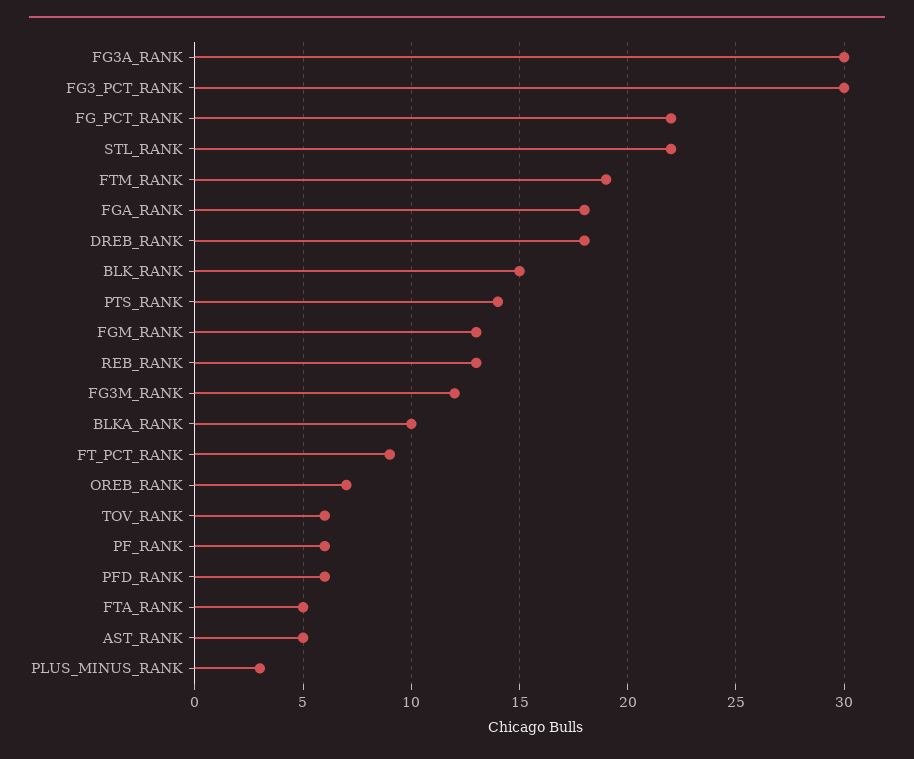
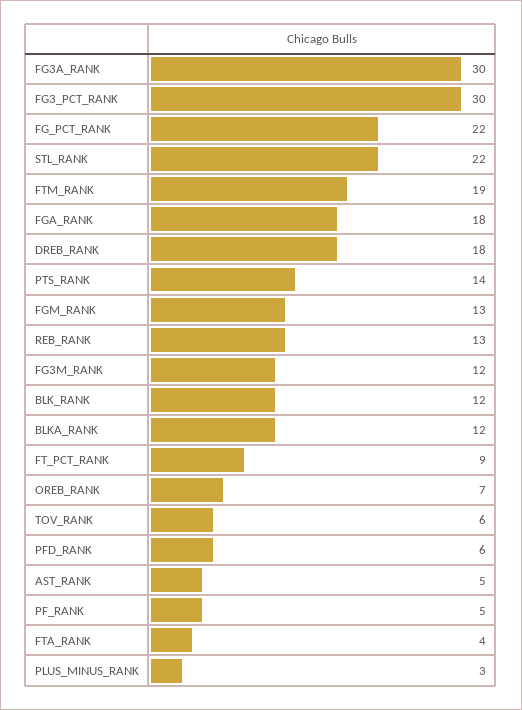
  {
    "FG3A_RANK": 30,
    "FG3_PCT_RANK": 30,
    "FG_PCT_RANK": 22,
    "STL_RANK": 22,
    "FTM_RANK": 19,
    "FGA_RANK": 18,
    "DREB_RANK": 18,
-   "BLK_RANK": 15,
+   "BLK_RANK": 12,
    "PTS_RANK": 14,
    "FGM_RANK": 13,
    "REB_RANK": 13,
    "FG3M_RANK": 12,
-   "BLKA_RANK": 10,
+   "BLKA_RANK": 12,
    "FT_PCT_RANK": 9,
    "OREB_RANK": 7,
    "TOV_RANK": 6,
-   "PF_RANK": 6,
+   "PF_RANK": 5,
    "PFD_RANK": 6,
-   "FTA_RANK": 5,
+   "FTA_RANK": 4,
    "AST_RANK": 5,
    "PLUS_MINUS_RANK": 3
  }

